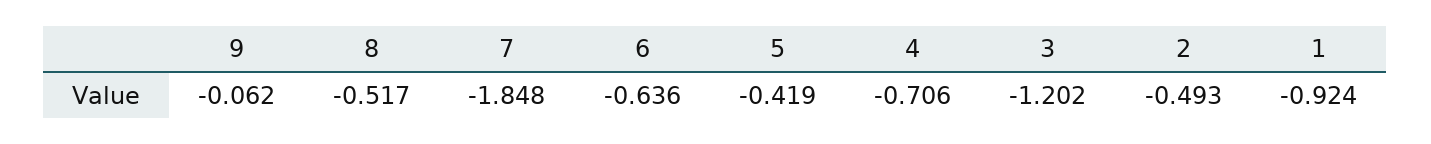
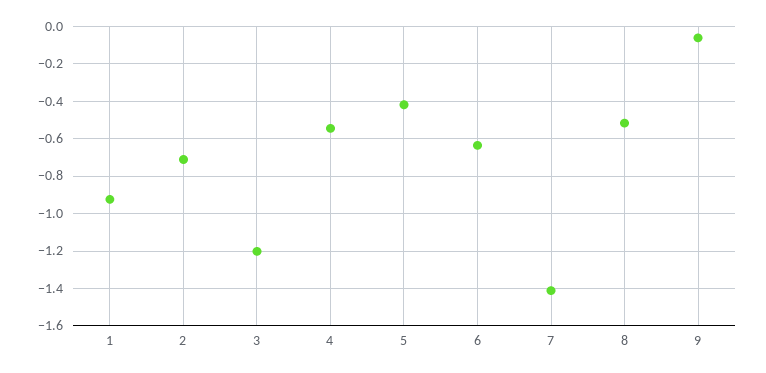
  {
    "9": -0.062,
    "8": -0.517,
-   "7": -1.848,
+   "7": -1.4,
    "6": -0.636,
    "5": -0.419,
-   "4": -0.706,
+   "4": -0.55,
    "3": -1.202,
-   "2": -0.493,
+   "2": -0.7,
    "1": -0.924
  }

